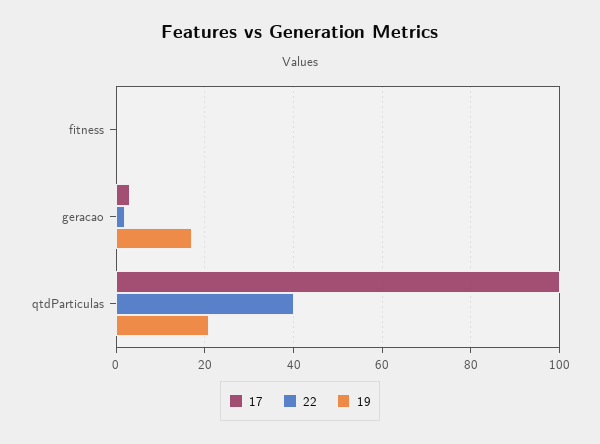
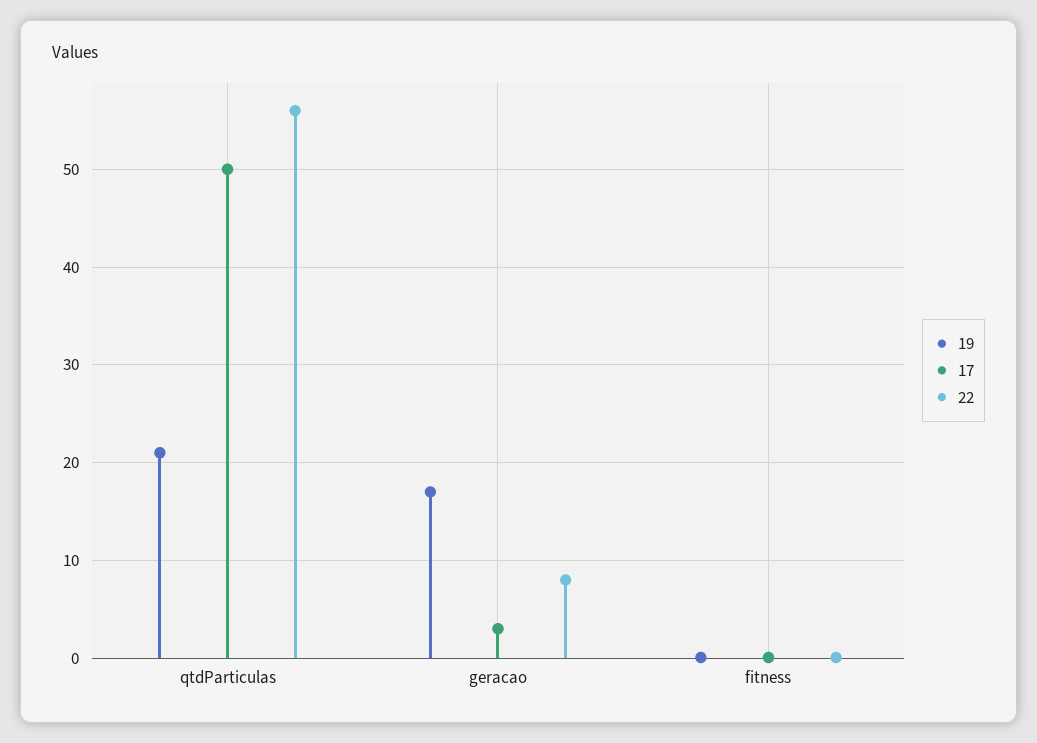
  {
    "17": {
      "fitness": 0,
      "geracao": 3,
-     "qtdParticulas": 100
+     "qtdParticulas": 50
    },
    "22": {
      "fitness": 0,
-     "geracao": 2,
+     "geracao": 8,
-     "qtdParticulas": 40
+     "qtdParticulas": 56
    },
    "19": {
      "fitness": 0,
      "geracao": 17,
      "qtdParticulas": 21
    }
  }

